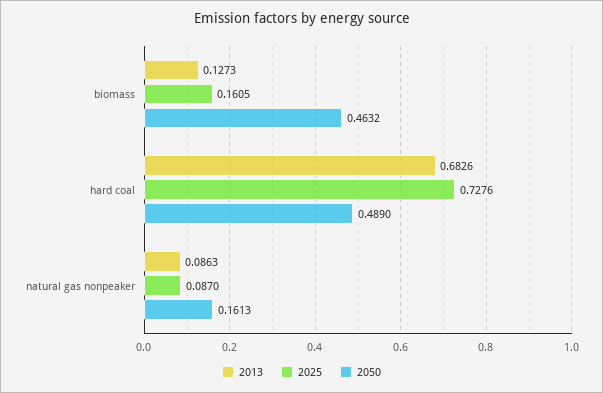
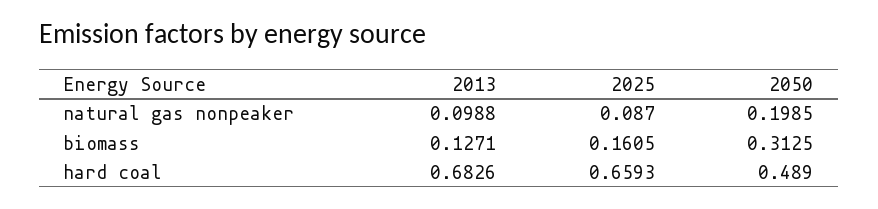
  {
    "2013": {
-     "biomass": 0.1273,
+     "biomass": 0.1271,
      "hard coal": 0.6826,
-     "natural gas nonpeaker": 0.0863
+     "natural gas nonpeaker": 0.0988
    },
    "2025": {
      "biomass": 0.1605,
-     "hard coal": 0.7276,
+     "hard coal": 0.6593,
      "natural gas nonpeaker": 0.087
    },
    "2050": {
-     "biomass": 0.4632,
+     "biomass": 0.3125,
      "hard coal": 0.489,
-     "natural gas nonpeaker": 0.1613
+     "natural gas nonpeaker": 0.1985
    }
  }

